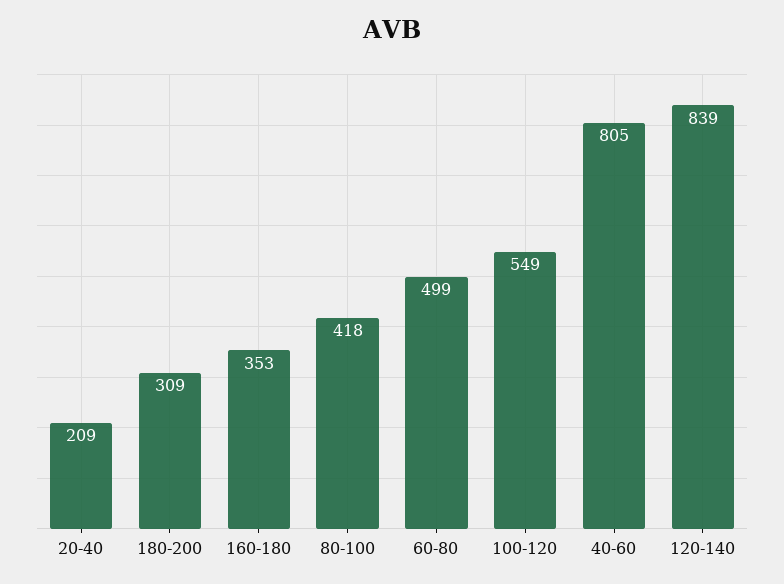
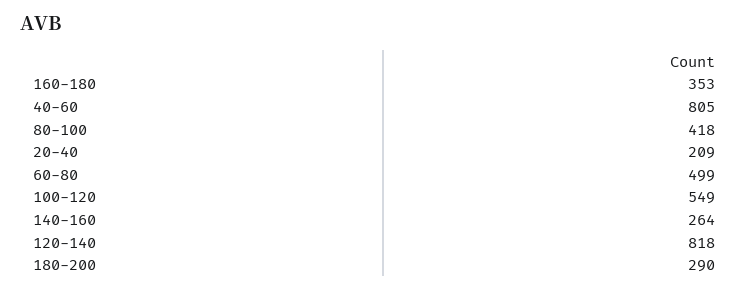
  {
    "20-40": 209,
-   "180-200": 309,
+   "180-200": 290,
    "160-180": 353,
    "80-100": 418,
    "60-80": 499,
    "100-120": 549,
    "40-60": 805,
-   "120-140": 839
+   "120-140": 818,
+   "140-160": 264
  }

